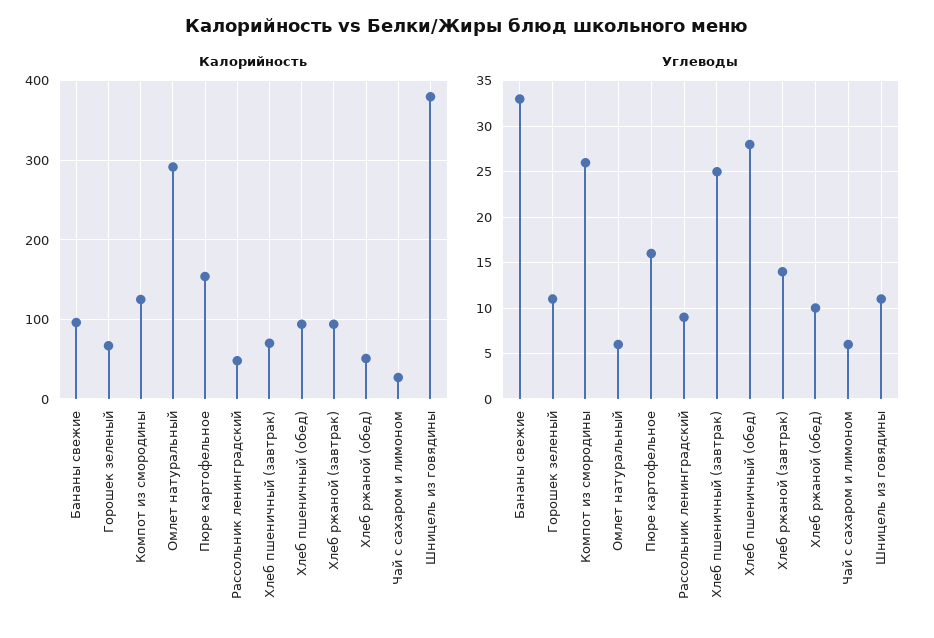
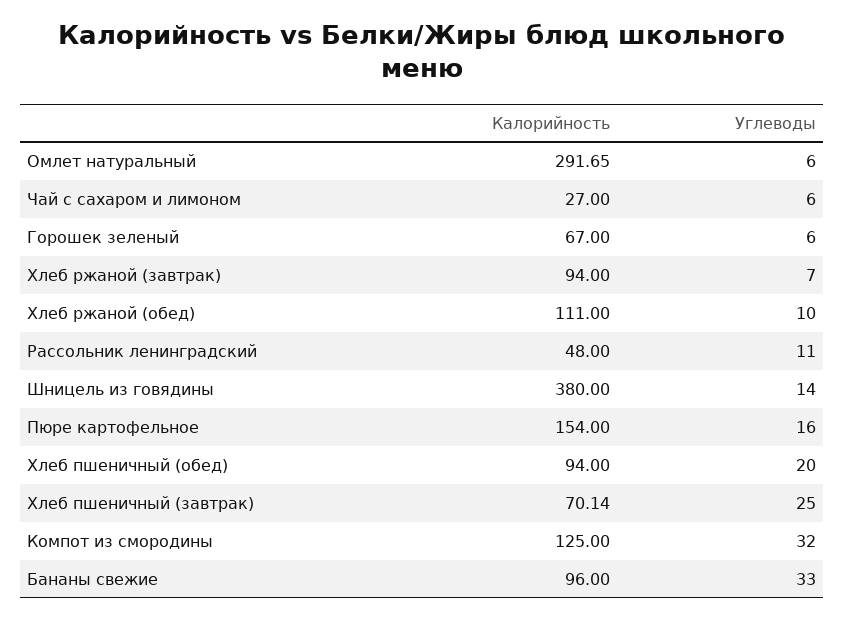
  {
    "Калорийность": {
      "Бананы свежие": 96,
      "Горошек зеленый": 67,
      "Компот из смородины": 125,
      "Омлет натуральный": 291.65,
      "Пюре картофельное": 154,
      "Рассольник ленинградский": 48,
      "Хлеб пшеничный (завтрак)": 70.14,
      "Хлеб пшеничный (обед)": 94,
      "Хлеб ржаной (завтрак)": 94,
-     "Хлеб ржаной (обед)": 50,
+     "Хлеб ржаной (обед)": 111,
      "Чай с сахаром и лимоном": 27,
      "Шницель из говядины": 380
    },
    "Углеводы": {
      "Бананы свежие": 33,
-     "Горошек зеленый": 11,
+     "Горошек зеленый": 6,
-     "Компот из смородины": 26,
+     "Компот из смородины": 32,
      "Омлет натуральный": 6,
      "Пюре картофельное": 16,
-     "Рассольник ленинградский": 9,
+     "Рассольник ленинградский": 11,
      "Хлеб пшеничный (завтрак)": 25,
-     "Хлеб пшеничный (обед)": 28,
+     "Хлеб пшеничный (обед)": 20,
-     "Хлеб ржаной (завтрак)": 14,
+     "Хлеб ржаной (завтрак)": 7,
      "Хлеб ржаной (обед)": 10,
      "Чай с сахаром и лимоном": 6,
-     "Шницель из говядины": 11
+     "Шницель из говядины": 14
    }
  }

